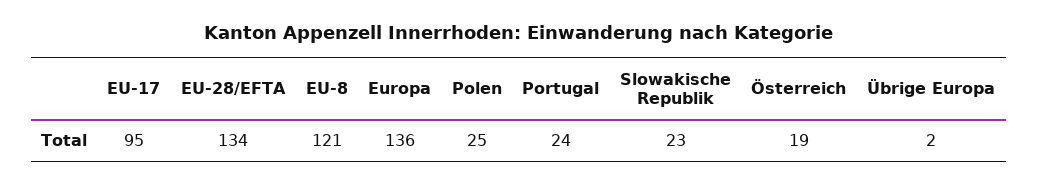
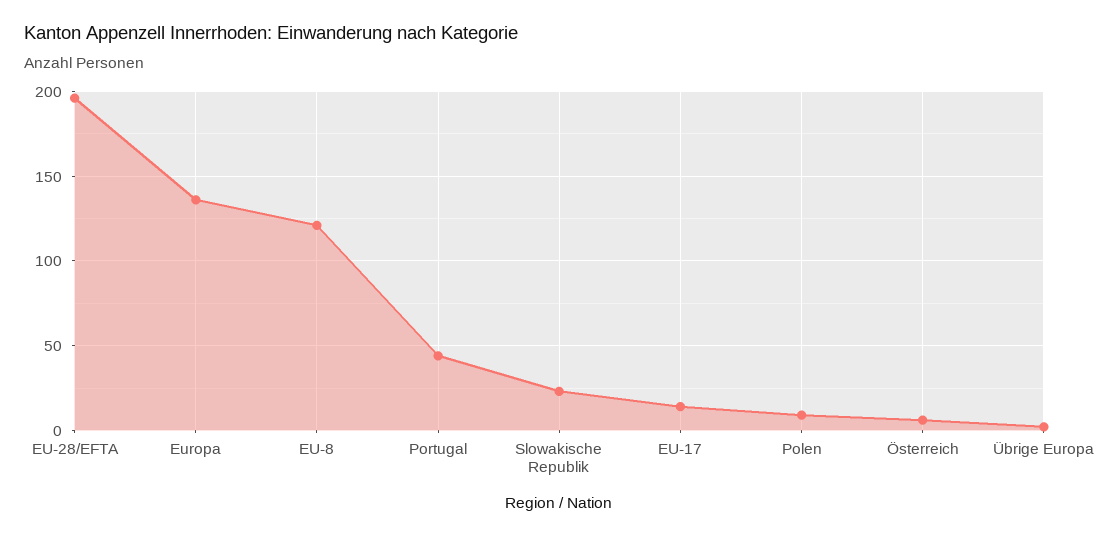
  {
-   "EU-17": 95,
+   "EU-17": 15,
-   "EU-28/EFTA": 134,
+   "EU-28/EFTA": 195,
    "EU-8": 121,
    "Europa": 136,
-   "Polen": 25,
+   "Polen": 10,
-   "Portugal": 24,
+   "Portugal": 45,
    "Slowakische Republik": 23,
-   "Österreich": 19,
+   "Österreich": 5,
    "Übrige Europa": 2
  }

